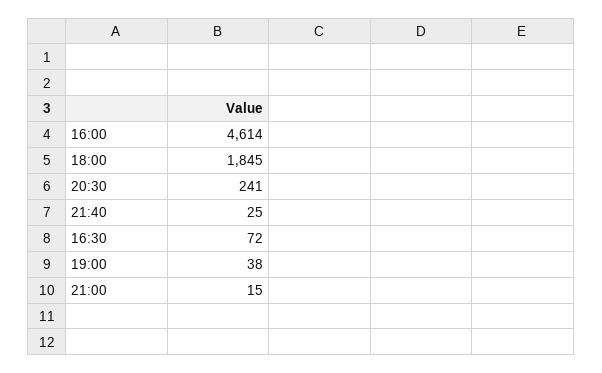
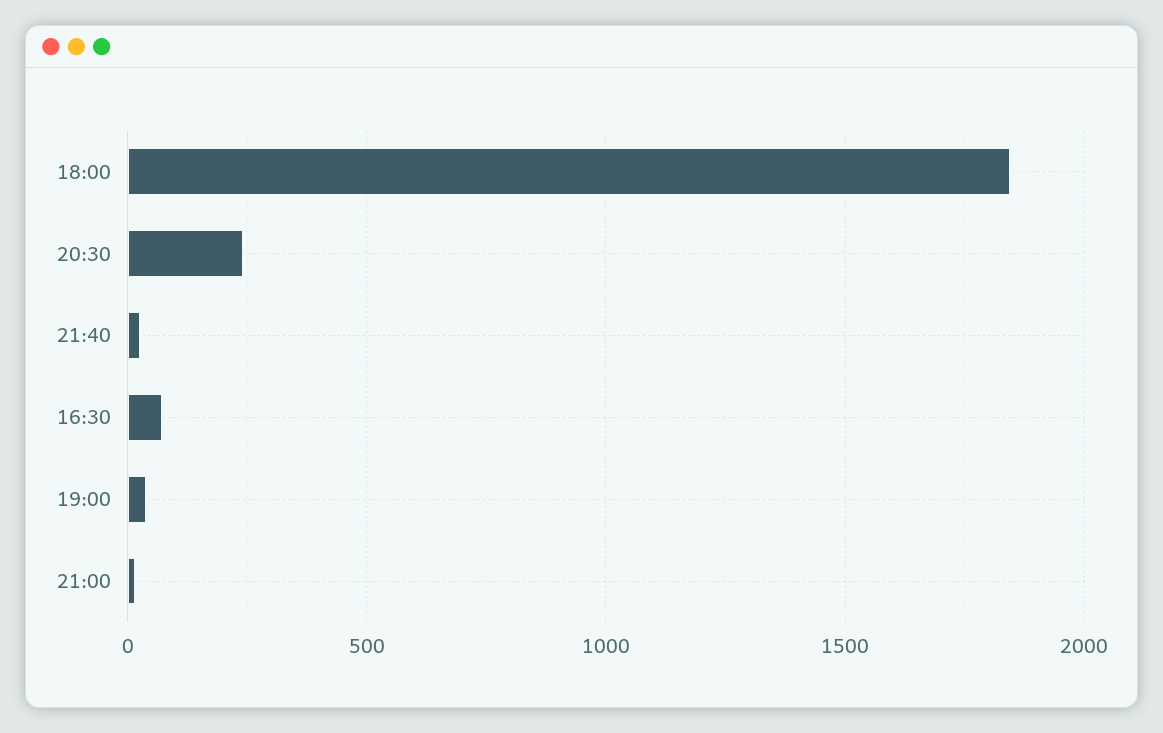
  {
-   "16:00": 4614,
    "18:00": 1845,
    "20:30": 241,
    "21:40": 25,
    "16:30": 72,
    "19:00": 38,
    "21:00": 15
  }

